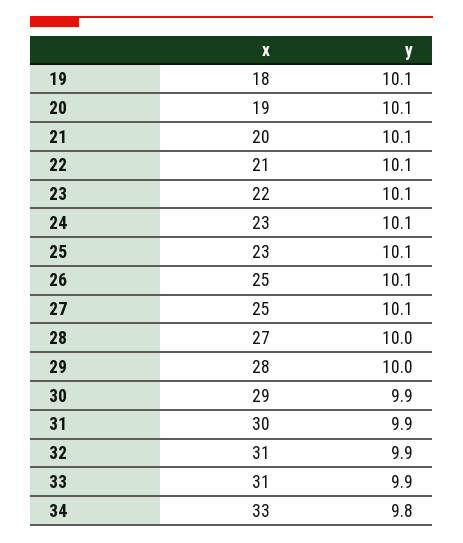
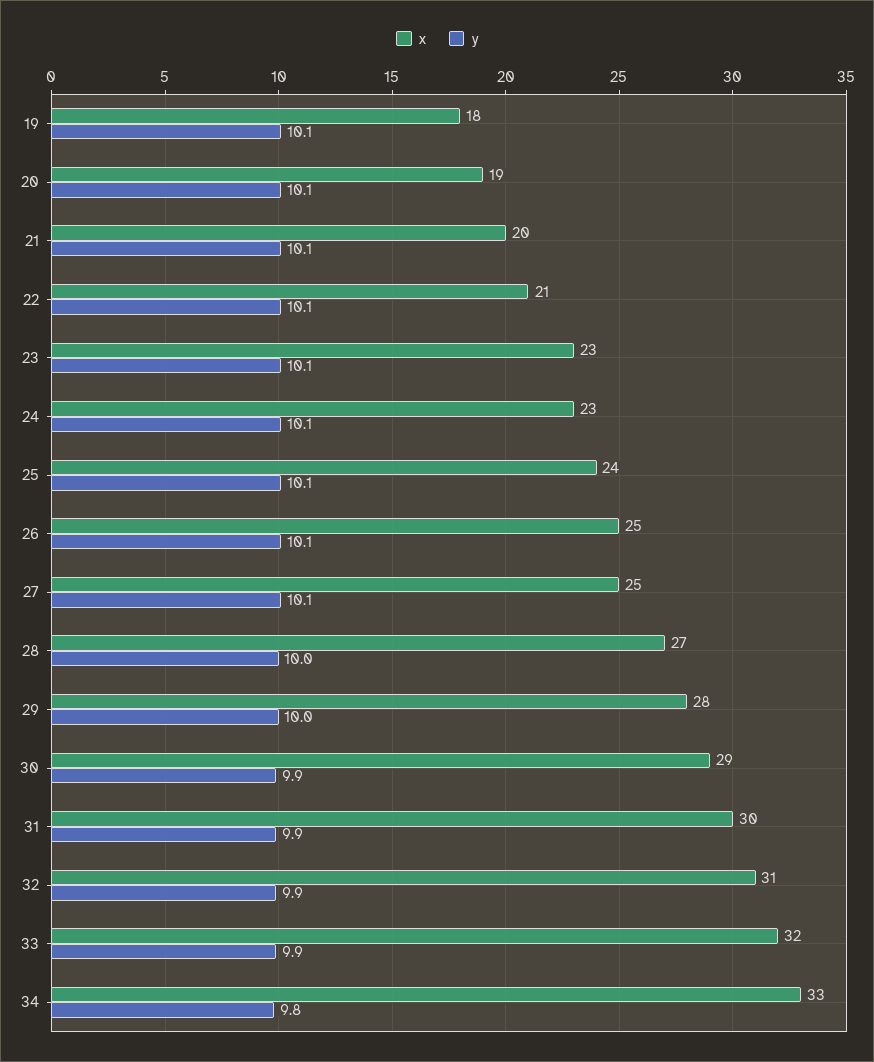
  {
    "x": {
      "19": 18,
      "20": 19,
      "21": 20,
      "22": 21,
-     "23": 22,
+     "23": 23,
      "24": 23,
-     "25": 23,
+     "25": 24,
      "26": 25,
      "27": 25,
      "28": 27,
      "29": 28,
      "30": 29,
      "31": 30,
      "32": 31,
-     "33": 31,
+     "33": 32,
      "34": 33
    },
    "y": {
      "19": 10.1,
      "20": 10.1,
      "21": 10.1,
      "22": 10.1,
      "23": 10.1,
      "24": 10.1,
      "25": 10.1,
      "26": 10.1,
      "27": 10.1,
      "28": 10,
      "29": 10,
      "30": 9.9,
      "31": 9.9,
      "32": 9.9,
      "33": 9.9,
      "34": 9.8
    }
  }

